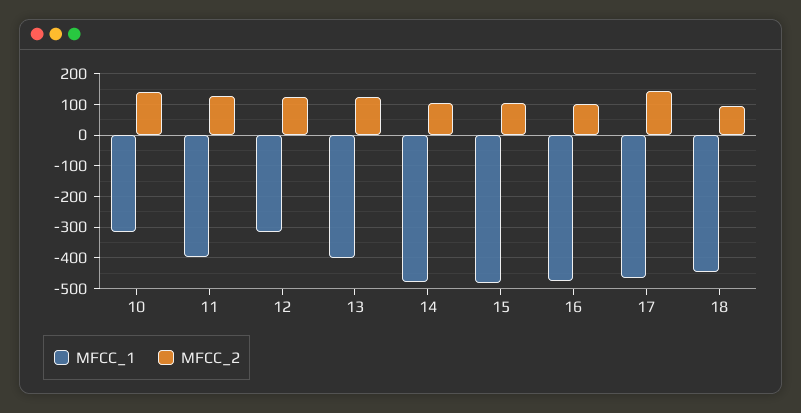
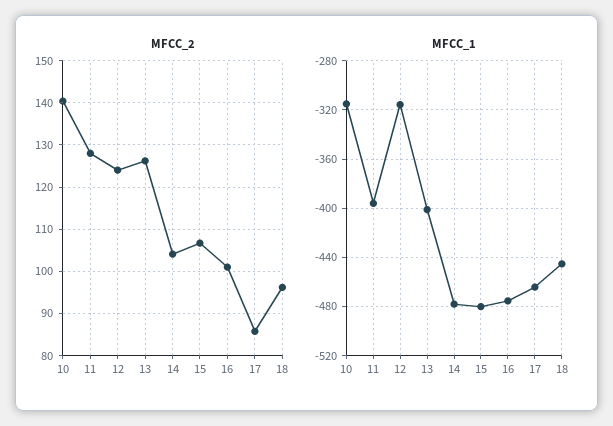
  {
    "MFCC_1": {
      "10": -315,
      "11": -395,
      "12": -315,
      "13": -400,
      "14": -480,
      "15": -480,
      "16": -475,
      "17": -465,
      "18": -445
    },
    "MFCC_2": {
      "10": 140,
      "11": 128,
      "12": 124,
      "13": 126,
      "14": 104,
      "15": 106,
      "16": 102,
-     "17": 140,
+     "17": 86,
      "18": 96
    }
  }

